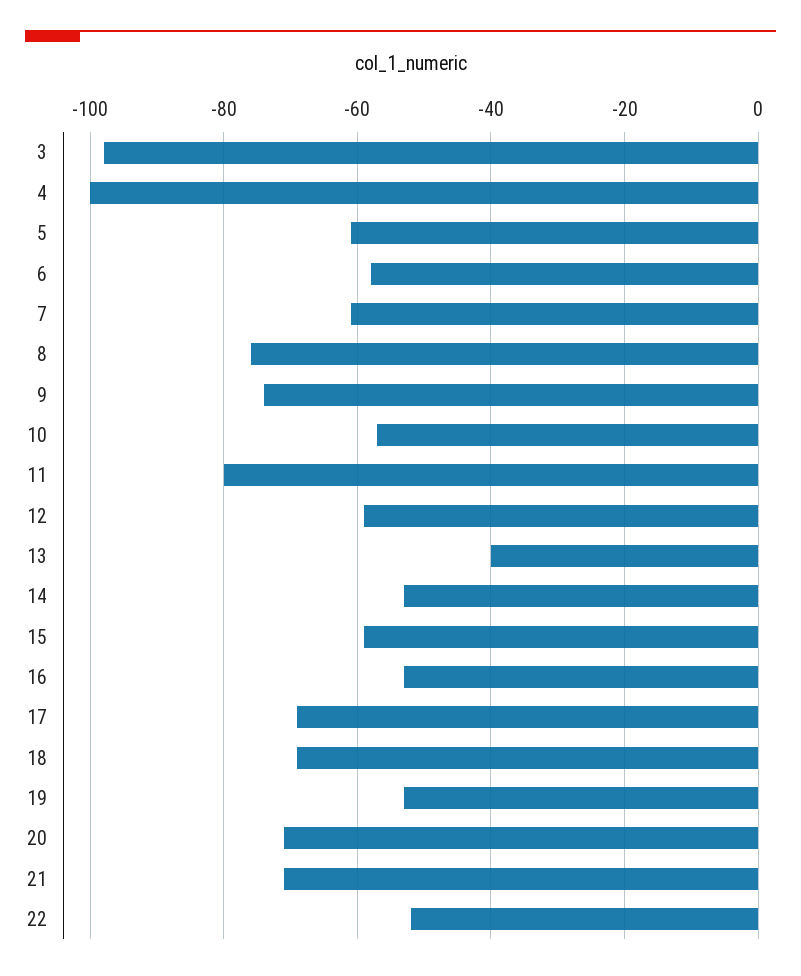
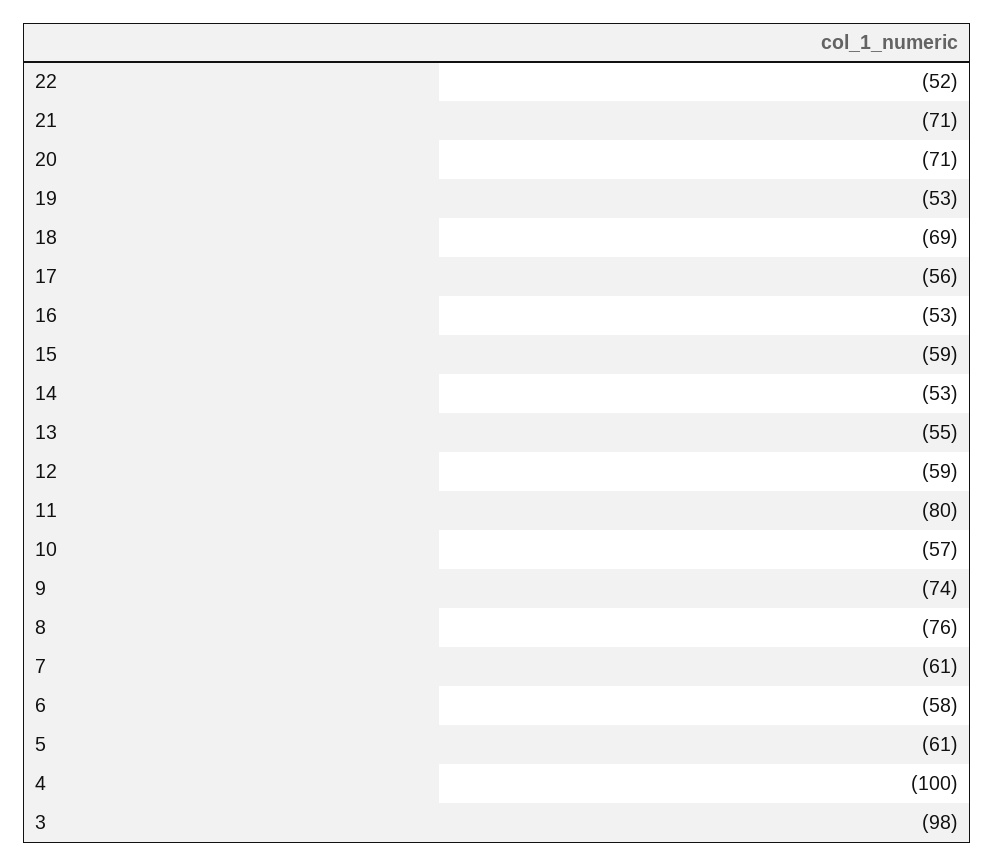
  {
    "3": -98,
    "4": -100,
    "5": -61,
    "6": -58,
    "7": -61,
    "8": -76,
    "9": -74,
    "10": -57,
    "11": -80,
    "12": -59,
-   "13": -40,
+   "13": -55,
    "14": -53,
    "15": -59,
    "16": -53,
-   "17": -70,
+   "17": -56,
    "18": -69,
    "19": -53,
    "20": -71,
    "21": -71,
    "22": -52
  }

